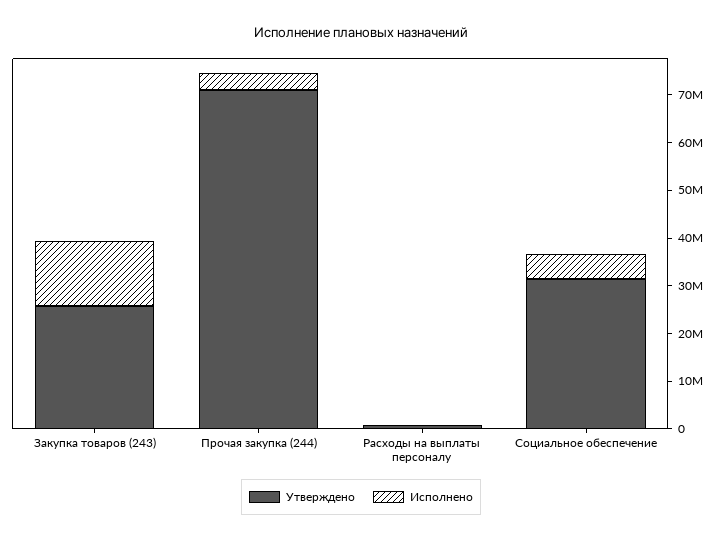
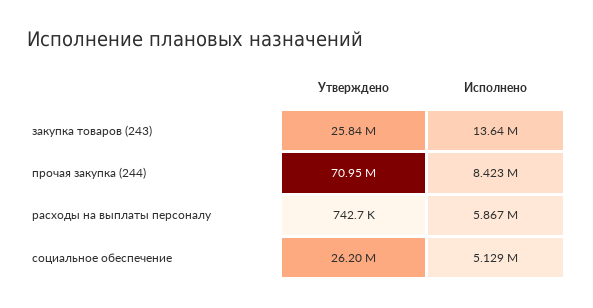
  {
    "Утверждено": {
      "Закупка товаров (243)": 25840000,
      "Прочая закупка (244)": 70950000,
      "Расходы на выплаты персоналу": 742700,
-     "Социальное обеспечение": 32000000
+     "Социальное обеспечение": 26200000
    },
    "Исполнено": {
      "Закупка товаров (243)": 13640000,
-     "Прочая закупка (244)": 4000000,
+     "Прочая закупка (244)": 8423000,
-     "Расходы на выплаты персоналу": 0,
+     "Расходы на выплаты персоналу": 5867000,
      "Социальное обеспечение": 5129000
    }
  }

